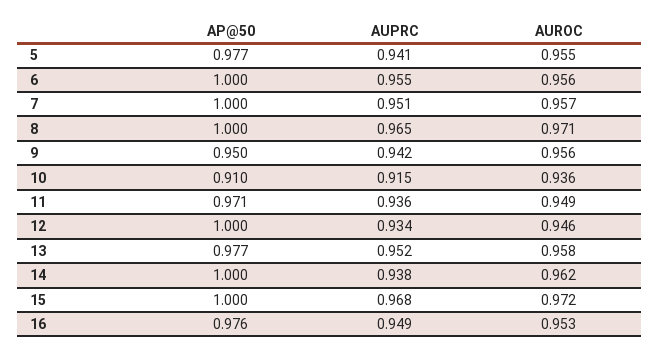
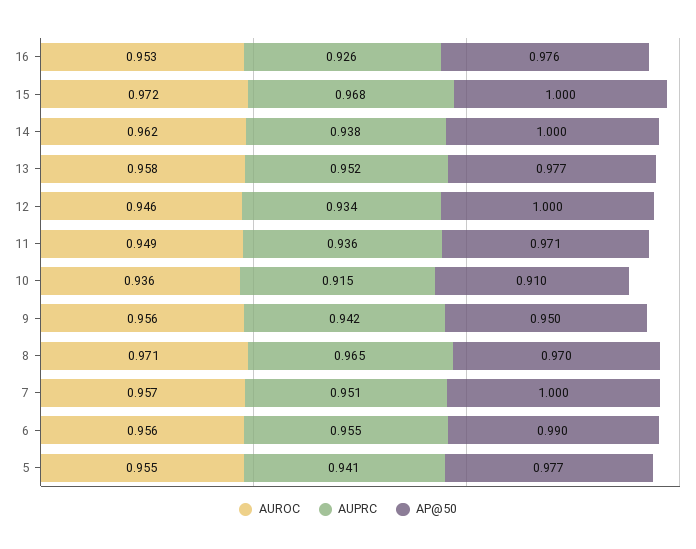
  {
    "AP@50": {
      "5": 0.977,
-     "6": 1,
+     "6": 0.99,
      "7": 1,
-     "8": 1,
+     "8": 0.97,
      "9": 0.95,
      "10": 0.91,
      "11": 0.971,
      "12": 1,
      "13": 0.977,
      "14": 1,
      "15": 1,
      "16": 0.976
    },
    "AUPRC": {
      "5": 0.941,
      "6": 0.955,
      "7": 0.951,
      "8": 0.965,
      "9": 0.942,
      "10": 0.915,
      "11": 0.936,
      "12": 0.934,
      "13": 0.952,
      "14": 0.938,
      "15": 0.968,
-     "16": 0.949
+     "16": 0.926
    },
    "AUROC": {
      "5": 0.955,
      "6": 0.956,
      "7": 0.957,
      "8": 0.971,
      "9": 0.956,
      "10": 0.936,
      "11": 0.949,
      "12": 0.946,
      "13": 0.958,
      "14": 0.962,
      "15": 0.972,
      "16": 0.953
    }
  }

